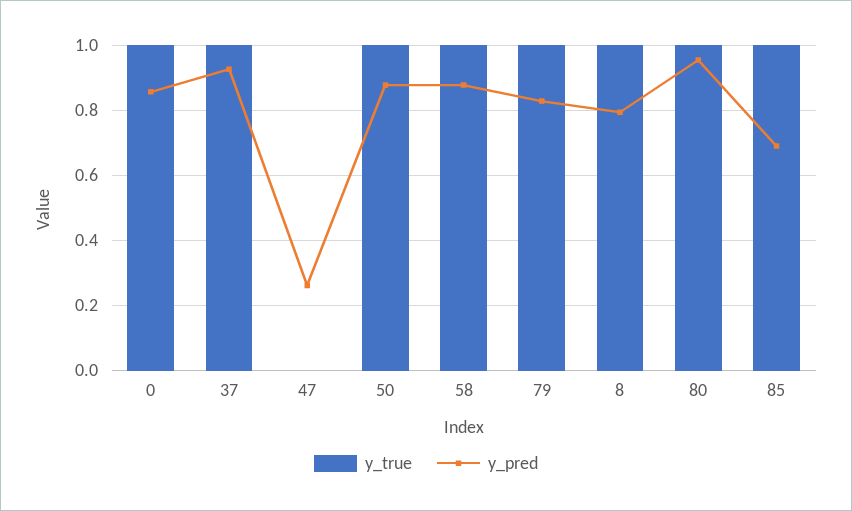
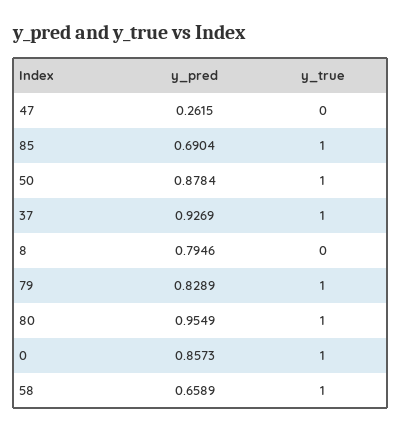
  {
    "y_true": {
      "0": 1,
      "37": 1,
      "47": 0,
      "50": 1,
      "58": 1,
      "79": 1,
-     "8": 1,
+     "8": 0,
      "80": 1,
      "85": 1
    },
    "y_pred": {
      "0": 0.8573,
      "37": 0.9269,
      "47": 0.2615,
      "50": 0.8784,
-     "58": 0.88,
+     "58": 0.6589,
      "79": 0.8289,
      "8": 0.7946,
      "80": 0.9549,
      "85": 0.6904
    }
  }

